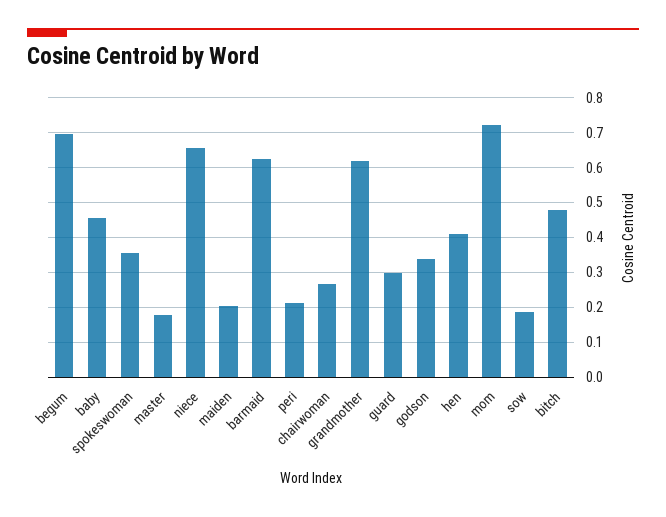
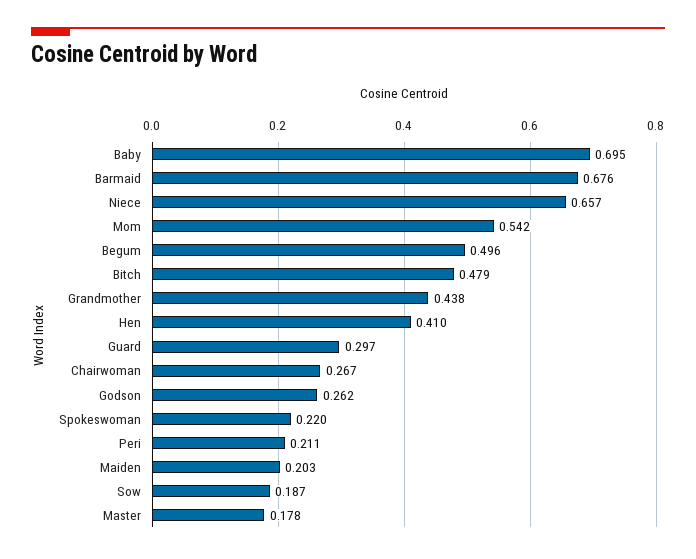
  {
-   "begum": 0.7,
+   "begum": 0.496,
-   "baby": 0.46,
+   "baby": 0.695,
-   "spokeswoman": 0.36,
+   "spokeswoman": 0.22,
    "master": 0.178,
    "niece": 0.657,
    "maiden": 0.203,
-   "barmaid": 0.62,
+   "barmaid": 0.676,
    "peri": 0.211,
    "chairwoman": 0.267,
-   "grandmother": 0.62,
+   "grandmother": 0.438,
    "guard": 0.297,
-   "godson": 0.34,
+   "godson": 0.262,
    "hen": 0.41,
-   "mom": 0.72,
+   "mom": 0.542,
    "sow": 0.187,
    "bitch": 0.479
  }

